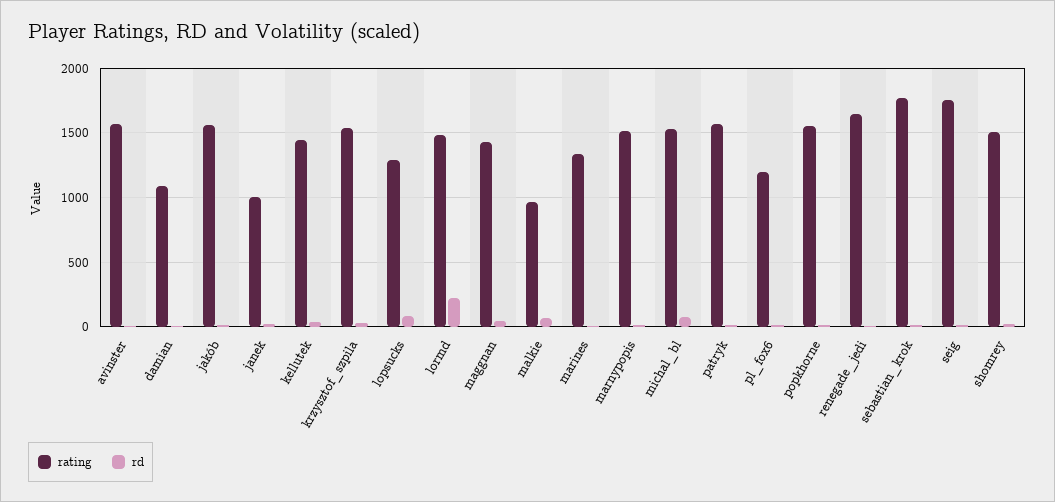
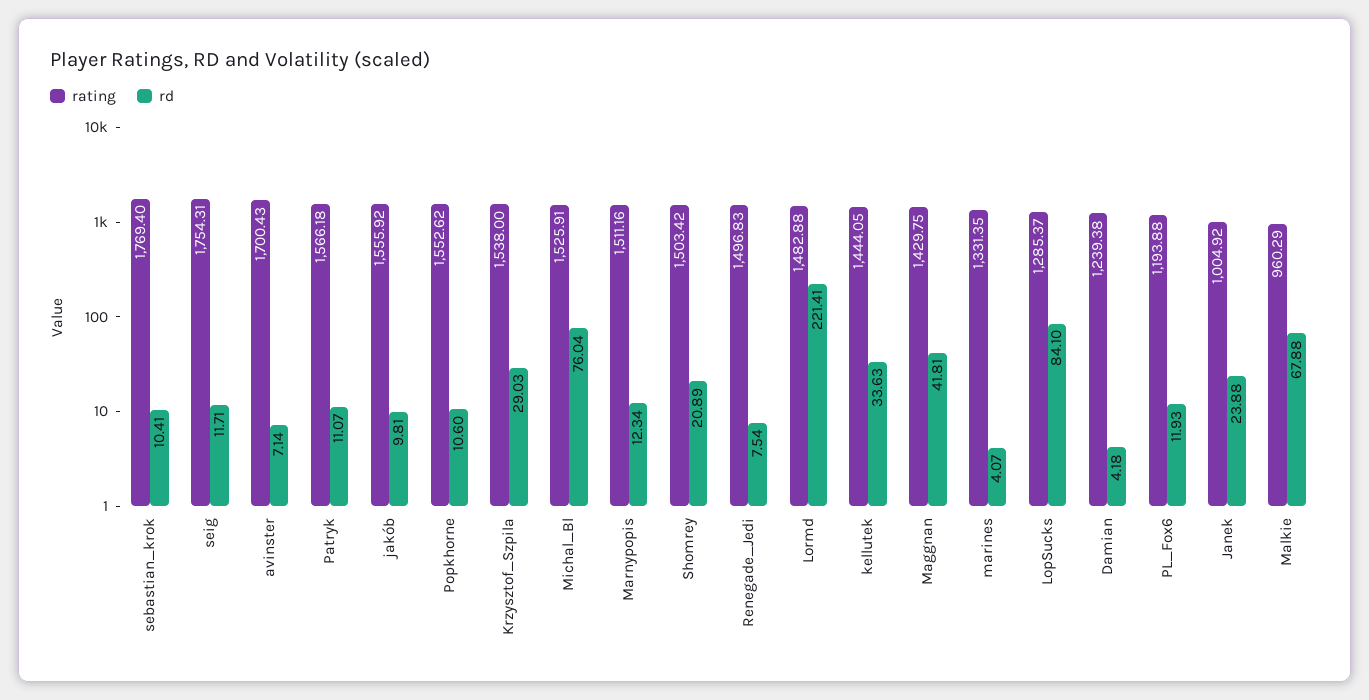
  {
    "rating": {
-     "avinster": 1550,
+     "avinster": 1700.43,
-     "damian": 1100,
+     "damian": 1239.38,
      "jakób": 1555.92,
      "janek": 1004.92,
      "kellutek": 1444.05,
      "krzysztof_szpila": 1538,
      "lopsucks": 1285.37,
      "lormd": 1482.88,
      "maggnan": 1429.75,
      "malkie": 960.29,
      "marines": 1331.35,
      "marnypopis": 1511.16,
      "michal_bl": 1525.91,
      "patryk": 1566.18,
      "pl_fox6": 1193.88,
      "popkhorne": 1552.62,
-     "renegade_jedi": 1650,
+     "renegade_jedi": 1496.83,
      "sebastian_krok": 1769.4,
      "seig": 1754.31,
      "shomrey": 1503.42
    },
    "rd": {
      "avinster": 7.14,
      "damian": 4.18,
      "jakób": 9.81,
      "janek": 23.88,
      "kellutek": 33.63,
      "krzysztof_szpila": 29.03,
      "lopsucks": 84.1,
      "lormd": 221.41,
      "maggnan": 41.81,
      "malkie": 67.88,
      "marines": 4.07,
      "marnypopis": 12.34,
      "michal_bl": 76.04,
      "patryk": 11.07,
      "pl_fox6": 11.93,
      "popkhorne": 10.6,
      "renegade_jedi": 7.54,
      "sebastian_krok": 10.41,
      "seig": 11.71,
      "shomrey": 20.89
    }
  }

